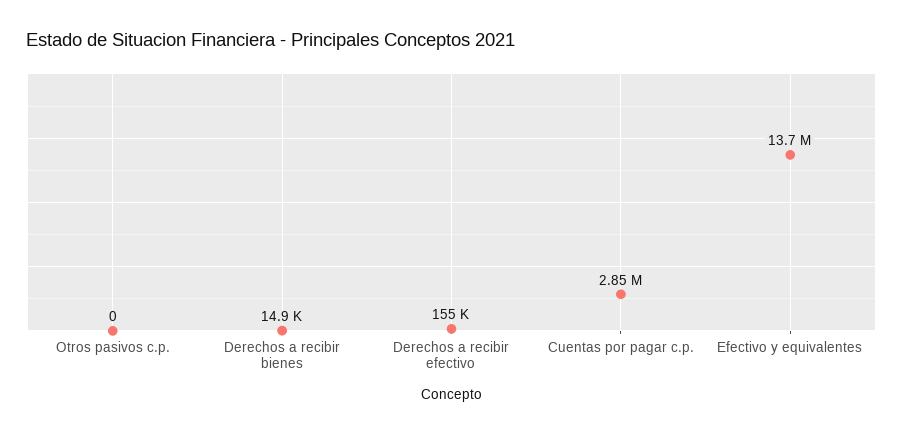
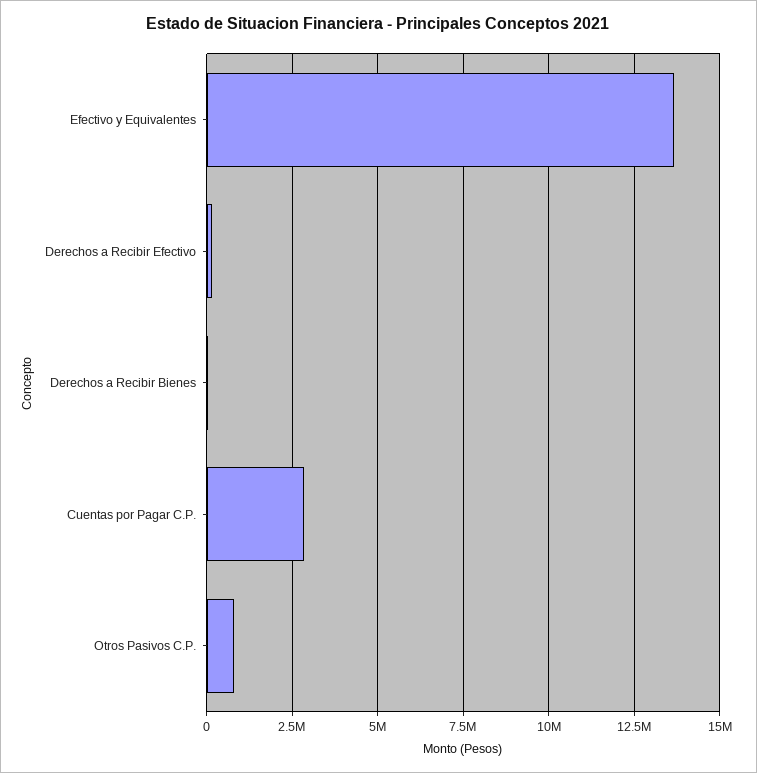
  {
-   "Otros pasivos c.p.": 0,
+   "Otros pasivos c.p.": 750000,
    "Derechos a recibir bienes": 14900,
    "Derechos a recibir efectivo": 155000,
    "Cuentas por pagar c.p.": 2850000,
    "Efectivo y equivalentes": 13700000
  }

